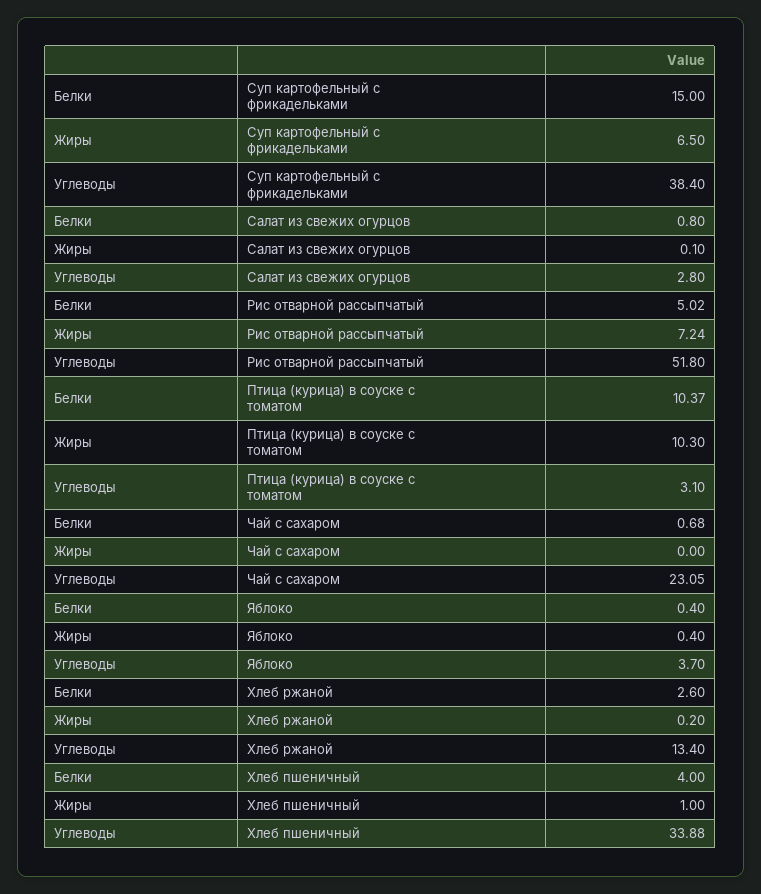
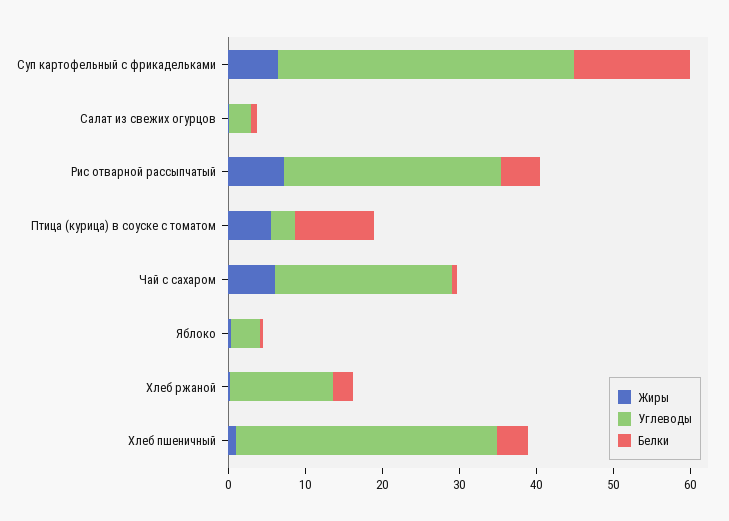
  {
    "Белки": {
      "Суп картофельный с фрикадельками": 15,
      "Салат из свежих огурцов": 0.8,
      "Рис отварной рассыпчатый": 5.02,
      "Птица (курица) в соуске с томатом": 10.37,
      "Чай с сахаром": 0.68,
      "Яблоко": 0.4,
      "Хлеб ржаной": 2.6,
      "Хлеб пшеничный": 4
    },
    "Жиры": {
      "Суп картофельный с фрикадельками": 6.5,
      "Салат из свежих огурцов": 0.1,
      "Рис отварной рассыпчатый": 7.24,
-     "Птица (курица) в соуске с томатом": 10.3,
+     "Птица (курица) в соуске с томатом": 6,
-     "Чай с сахаром": 0,
+     "Чай с сахаром": 6,
      "Яблоко": 0.4,
      "Хлеб ржаной": 0.2,
      "Хлеб пшеничный": 1
    },
    "Углеводы": {
      "Суп картофельный с фрикадельками": 38.4,
      "Салат из свежих огурцов": 2.8,
-     "Рис отварной рассыпчатый": 51.8,
+     "Рис отварной рассыпчатый": 28,
      "Птица (курица) в соуске с томатом": 3.1,
      "Чай с сахаром": 23.05,
      "Яблоко": 3.7,
      "Хлеб ржаной": 13.4,
      "Хлеб пшеничный": 33.88
    }
  }

